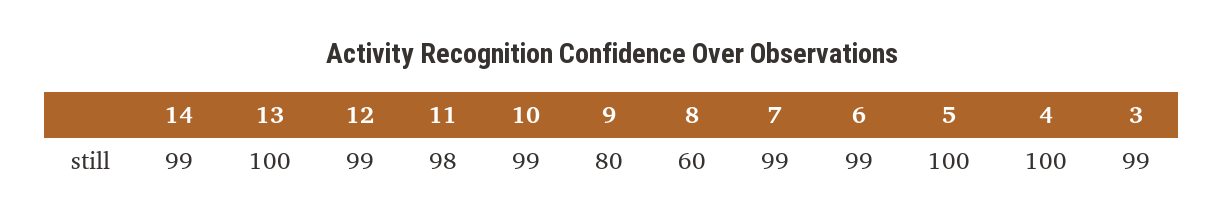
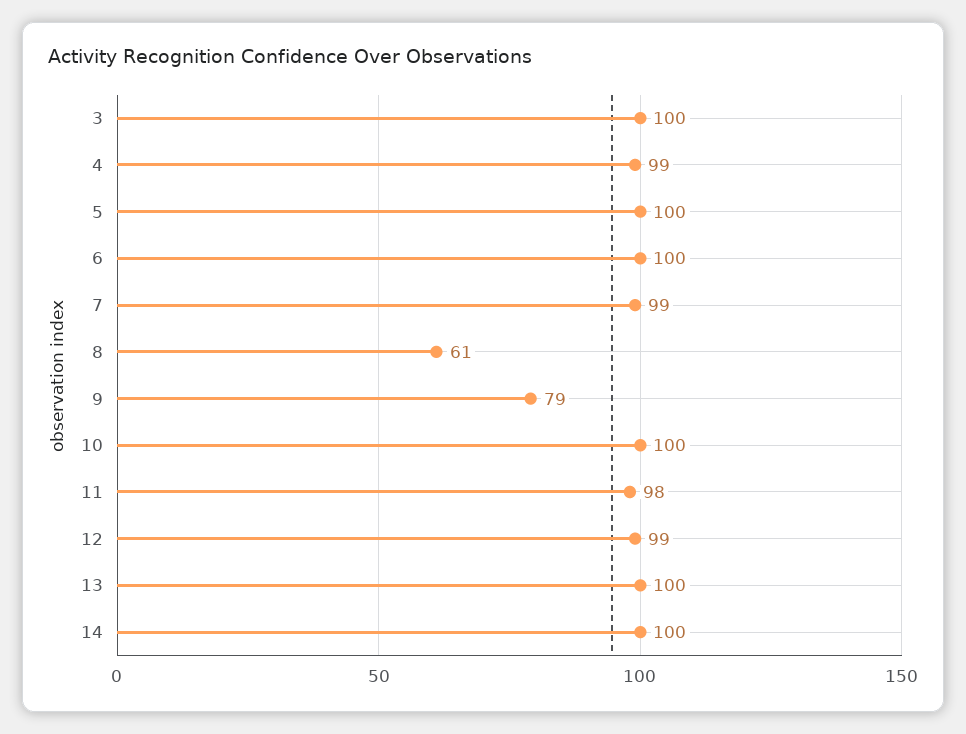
  {
-   "14": 99,
+   "14": 100,
    "13": 100,
    "12": 99,
    "11": 98,
-   "10": 99,
+   "10": 100,
-   "9": 80,
+   "9": 79,
-   "8": 60,
+   "8": 61,
    "7": 99,
-   "6": 99,
+   "6": 100,
    "5": 100,
-   "4": 100,
+   "4": 99,
-   "3": 99
+   "3": 100
  }

